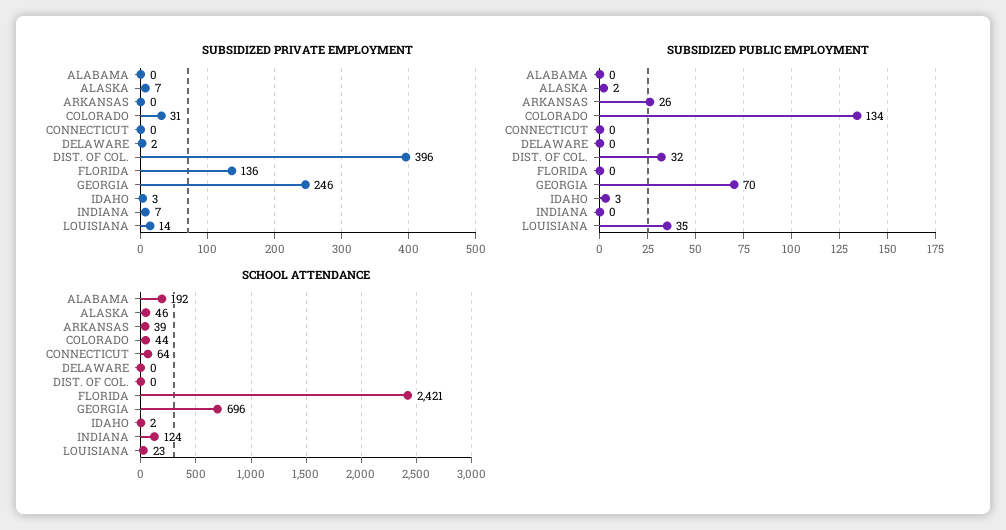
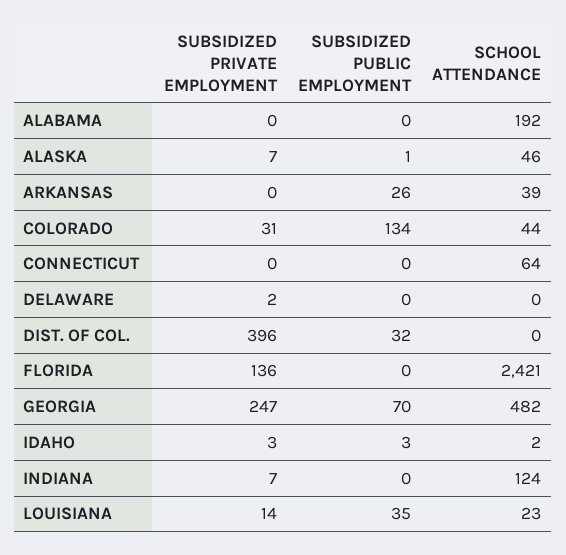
  {
    "SUBSIDIZED PRIVATE EMPLOYMENT": {
      "ALABAMA": 0,
      "ALASKA": 7,
      "ARKANSAS": 0,
      "COLORADO": 31,
      "CONNECTICUT": 0,
      "DELAWARE": 2,
      "DIST. OF COL.": 396,
      "FLORIDA": 136,
-     "GEORGIA": 246,
+     "GEORGIA": 247,
      "IDAHO": 3,
      "INDIANA": 7,
      "LOUISIANA": 14
    },
    "SUBSIDIZED PUBLIC EMPLOYMENT": {
      "ALABAMA": 0,
-     "ALASKA": 2,
+     "ALASKA": 1,
      "ARKANSAS": 26,
      "COLORADO": 134,
      "CONNECTICUT": 0,
      "DELAWARE": 0,
      "DIST. OF COL.": 32,
      "FLORIDA": 0,
      "GEORGIA": 70,
      "IDAHO": 3,
      "INDIANA": 0,
      "LOUISIANA": 35
    },
    "SCHOOL ATTENDANCE": {
      "ALABAMA": 192,
      "ALASKA": 46,
      "ARKANSAS": 39,
      "COLORADO": 44,
      "CONNECTICUT": 64,
      "DELAWARE": 0,
      "DIST. OF COL.": 0,
      "FLORIDA": 2421,
-     "GEORGIA": 696,
+     "GEORGIA": 482,
      "IDAHO": 2,
      "INDIANA": 124,
      "LOUISIANA": 23
    }
  }

